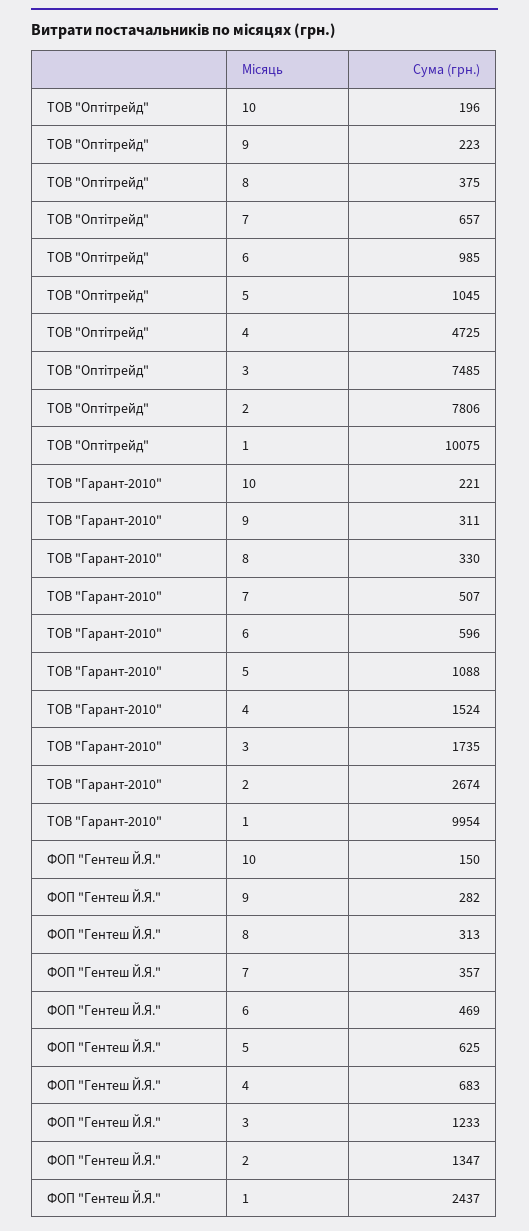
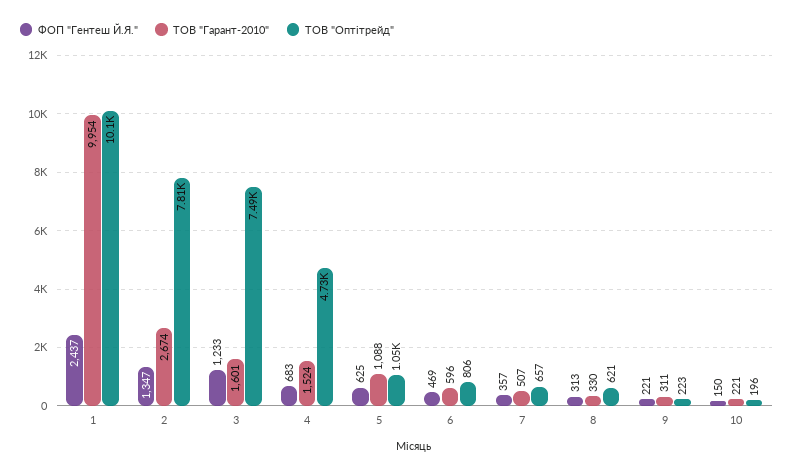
  {
    "ТОВ \"Оптітрейд\"": {
      "10": 196,
      "9": 223,
-     "8": 375,
+     "8": 621,
      "7": 657,
-     "6": 985,
+     "6": 806,
      "5": 1045,
      "4": 4725,
      "3": 7485,
      "2": 7806,
      "1": 10075
    },
    "ТОВ \"Гарант-2010\"": {
      "10": 221,
      "9": 311,
      "8": 330,
      "7": 507,
      "6": 596,
      "5": 1088,
      "4": 1524,
-     "3": 1735,
+     "3": 1601,
      "2": 2674,
      "1": 9954
    },
    "ФОП \"Гентеш Й.Я.\"": {
      "10": 150,
-     "9": 282,
+     "9": 221,
      "8": 313,
      "7": 357,
      "6": 469,
      "5": 625,
      "4": 683,
      "3": 1233,
      "2": 1347,
      "1": 2437
    }
  }

